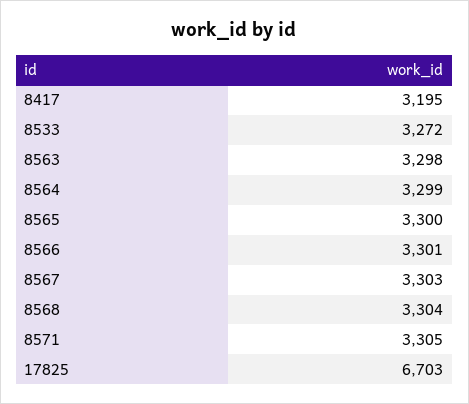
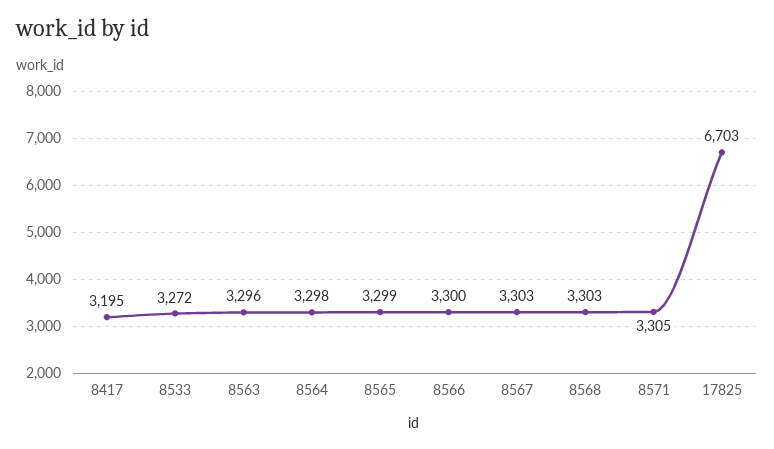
  {
    "8417": 3195,
    "8533": 3272,
-   "8563": 3298,
+   "8563": 3296,
-   "8564": 3299,
+   "8564": 3298,
-   "8565": 3300,
+   "8565": 3299,
-   "8566": 3301,
+   "8566": 3300,
    "8567": 3303,
-   "8568": 3304,
+   "8568": 3303,
    "8571": 3305,
    "17825": 6703
  }

